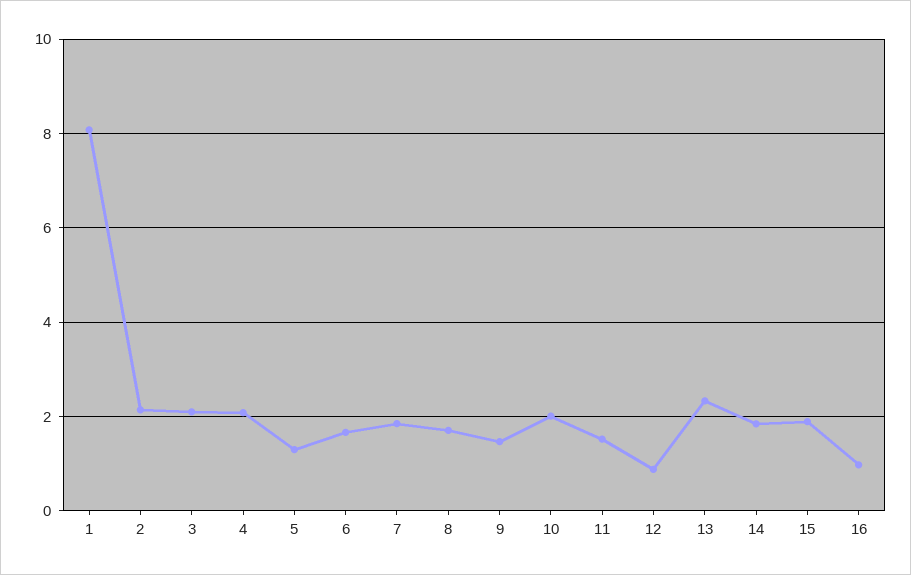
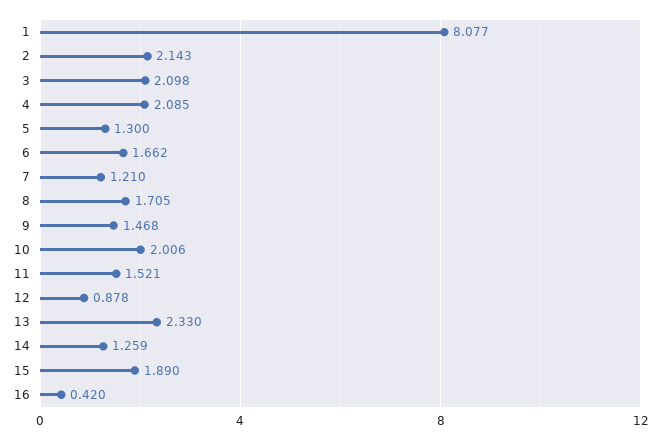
  {
    "1": 8.077,
    "2": 2.143,
    "3": 2.098,
    "4": 2.085,
    "5": 1.3,
    "6": 1.662,
-   "7": 1.8,
+   "7": 1.21,
    "8": 1.705,
    "9": 1.468,
    "10": 2.006,
    "11": 1.521,
    "12": 0.878,
    "13": 2.33,
-   "14": 1.8,
+   "14": 1.259,
    "15": 1.89,
-   "16": 1
+   "16": 0.42
  }

